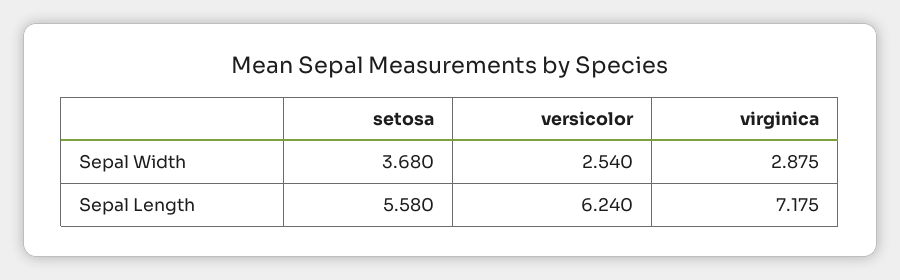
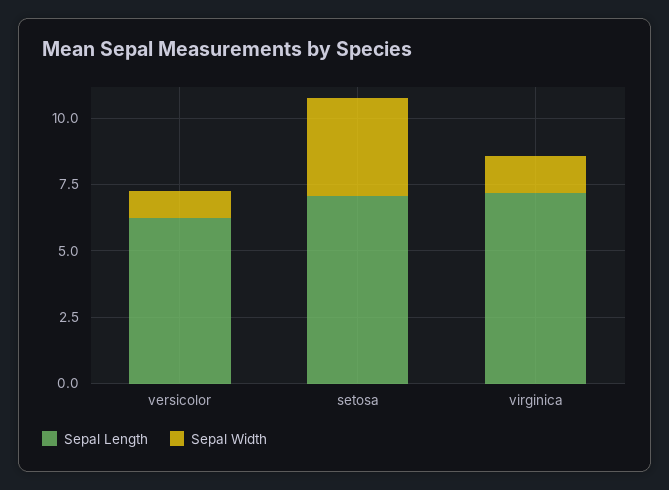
  {
    "Sepal Width": {
      "setosa": 3.68,
-     "versicolor": 2.54,
+     "versicolor": 1,
-     "virginica": 2.875
+     "virginica": 1.5
    },
    "Sepal Length": {
-     "setosa": 5.58,
+     "setosa": 7,
      "versicolor": 6.24,
      "virginica": 7.175
    }
  }

